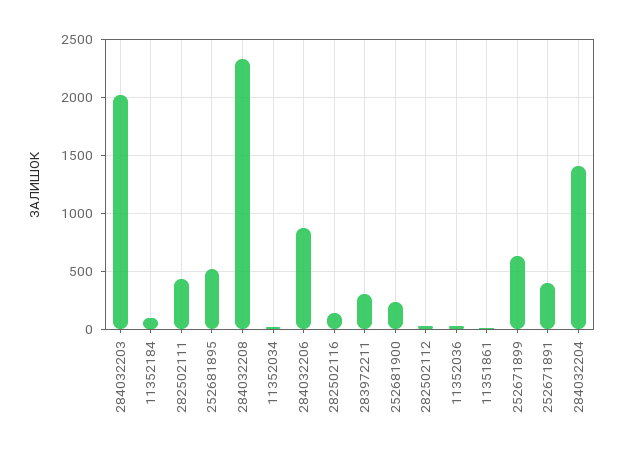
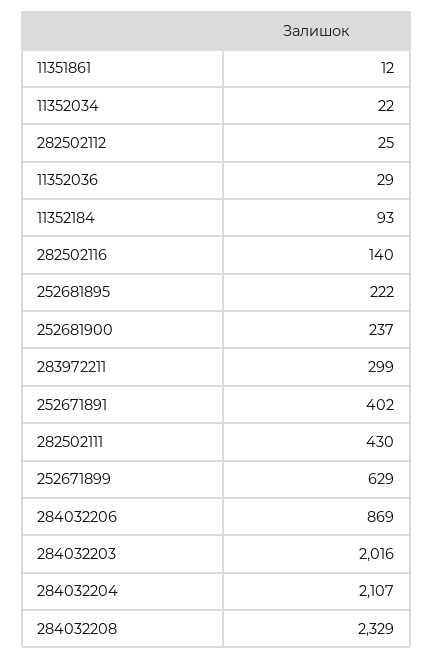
  {
    "284032203": 2016,
    "11352184": 93,
    "282502111": 430,
-   "252681895": 500,
+   "252681895": 222,
    "284032208": 2329,
    "11352034": 22,
    "284032206": 869,
    "282502116": 140,
    "283972211": 299,
    "252681900": 237,
    "282502112": 25,
    "11352036": 29,
    "11351861": 12,
    "252671899": 629,
    "252671891": 402,
-   "284032204": 1400
+   "284032204": 2107
  }

